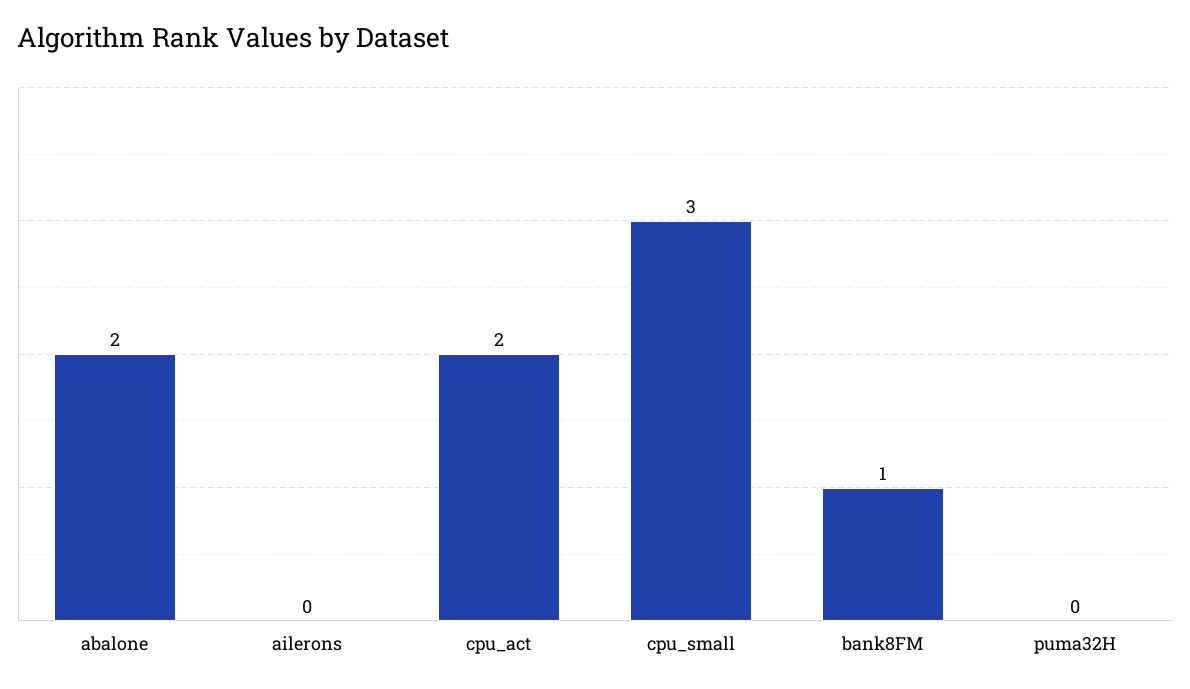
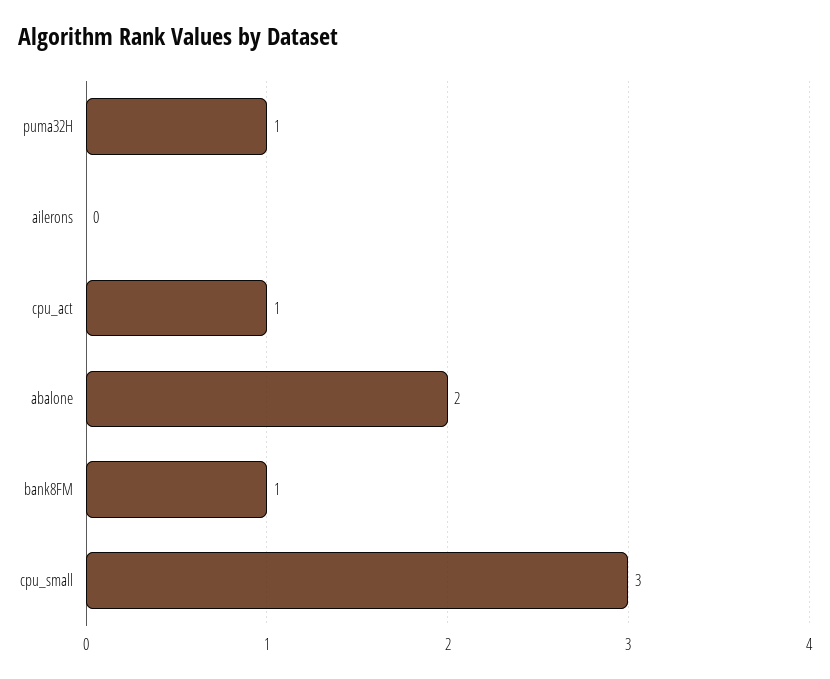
  {
    "abalone": 2,
    "ailerons": 0,
-   "cpu_act": 2,
+   "cpu_act": 1,
    "cpu_small": 3,
    "bank8FM": 1,
-   "puma32H": 0
+   "puma32H": 1
  }

